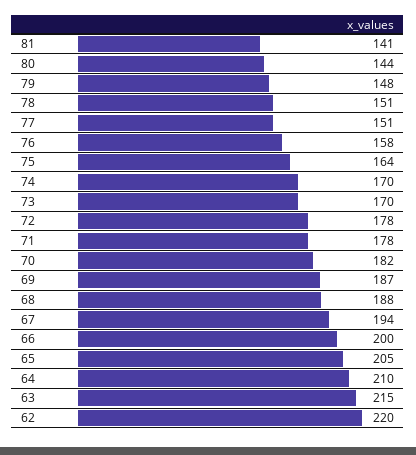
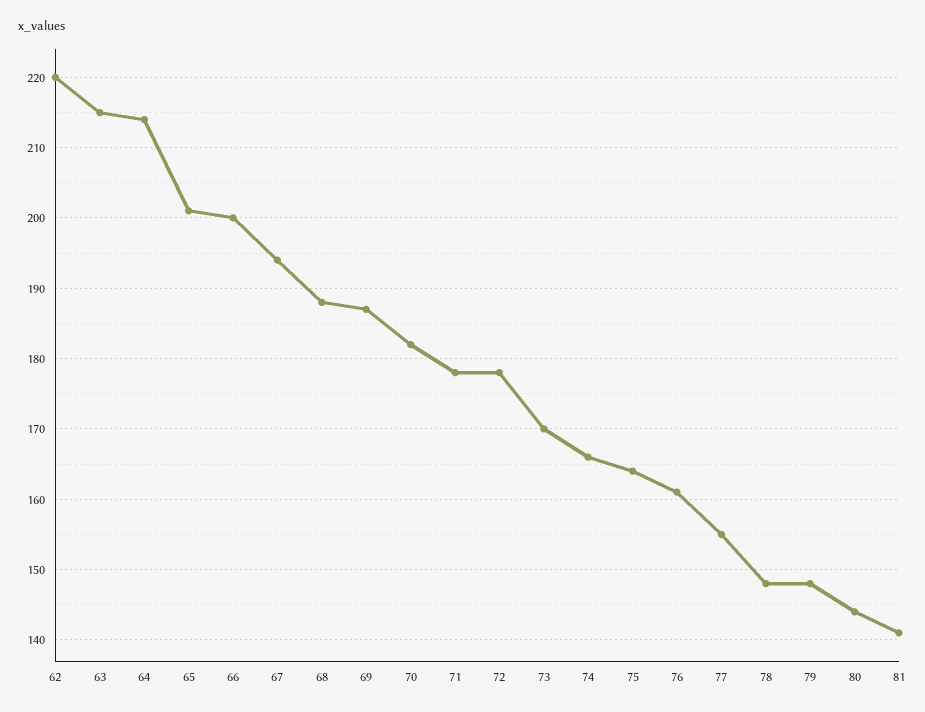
  {
    "81": 141,
    "80": 144,
    "79": 148,
-   "78": 151,
+   "78": 148,
-   "77": 151,
+   "77": 155,
-   "76": 158,
+   "76": 161,
    "75": 164,
-   "74": 170,
+   "74": 166,
    "73": 170,
    "72": 178,
    "71": 178,
    "70": 182,
    "69": 187,
    "68": 188,
    "67": 194,
    "66": 200,
-   "65": 205,
+   "65": 201,
-   "64": 210,
+   "64": 214,
    "63": 215,
    "62": 220
  }

